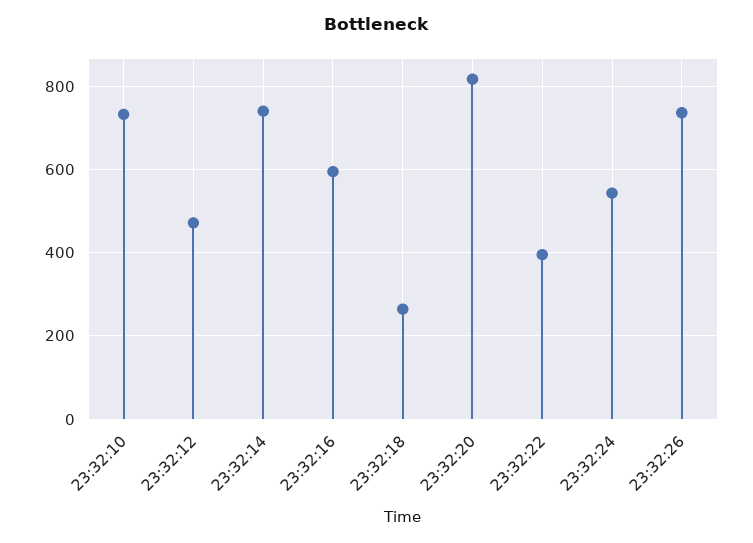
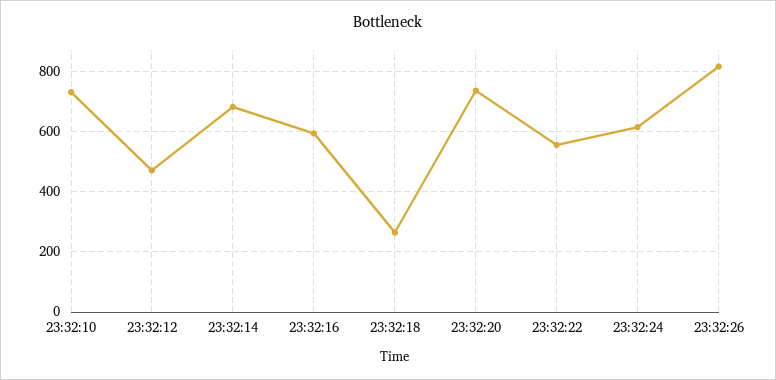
  {
    "23:32:10": 740,
    "23:32:12": 480,
-   "23:32:14": 740,
+   "23:32:14": 680,
    "23:32:16": 600,
    "23:32:18": 260,
-   "23:32:20": 820,
+   "23:32:20": 740,
-   "23:32:22": 400,
+   "23:32:22": 560,
-   "23:32:24": 540,
+   "23:32:24": 620,
-   "23:32:26": 740
+   "23:32:26": 820
  }

